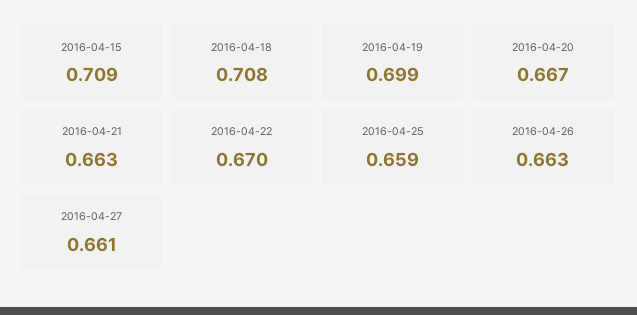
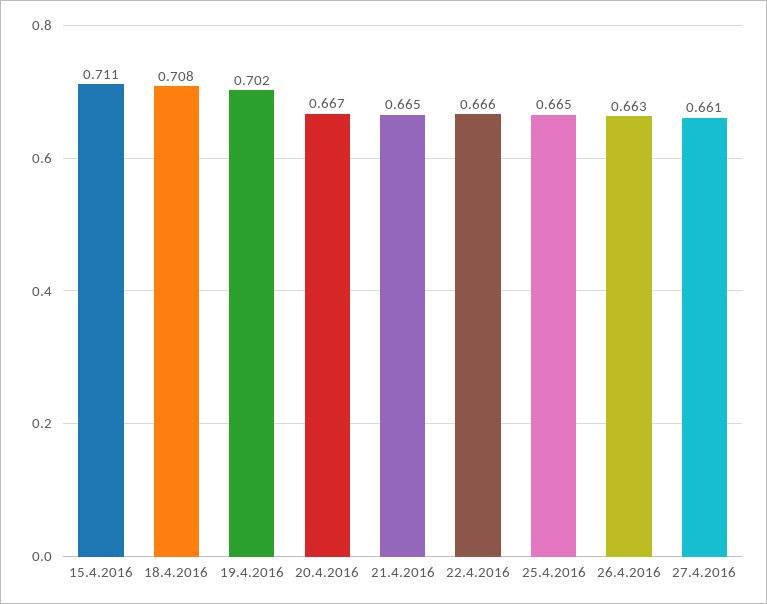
  {
-   "2016-04-15": 0.709,
+   "2016-04-15": 0.711,
    "2016-04-18": 0.708,
-   "2016-04-19": 0.699,
+   "2016-04-19": 0.702,
    "2016-04-20": 0.667,
-   "2016-04-21": 0.663,
+   "2016-04-21": 0.665,
-   "2016-04-22": 0.67,
+   "2016-04-22": 0.666,
-   "2016-04-25": 0.659,
+   "2016-04-25": 0.665,
    "2016-04-26": 0.663,
    "2016-04-27": 0.661
  }

